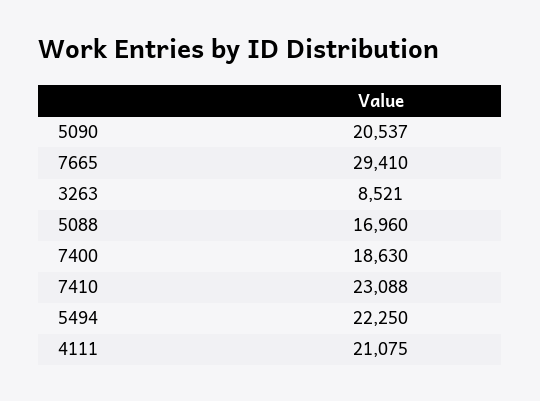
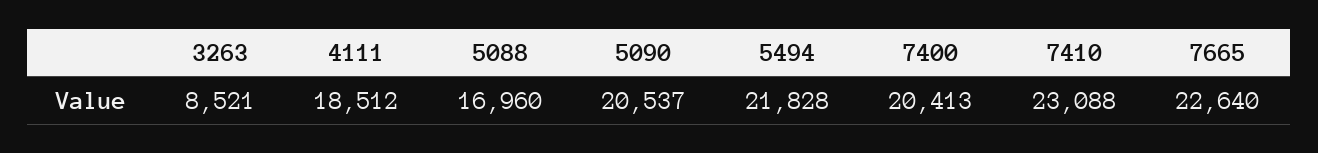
  {
    "5090": 20537,
-   "7665": 29410,
+   "7665": 22640,
    "3263": 8521,
    "5088": 16960,
-   "7400": 18630,
+   "7400": 20413,
    "7410": 23088,
-   "5494": 22250,
+   "5494": 21828,
-   "4111": 21075
+   "4111": 18512
  }

